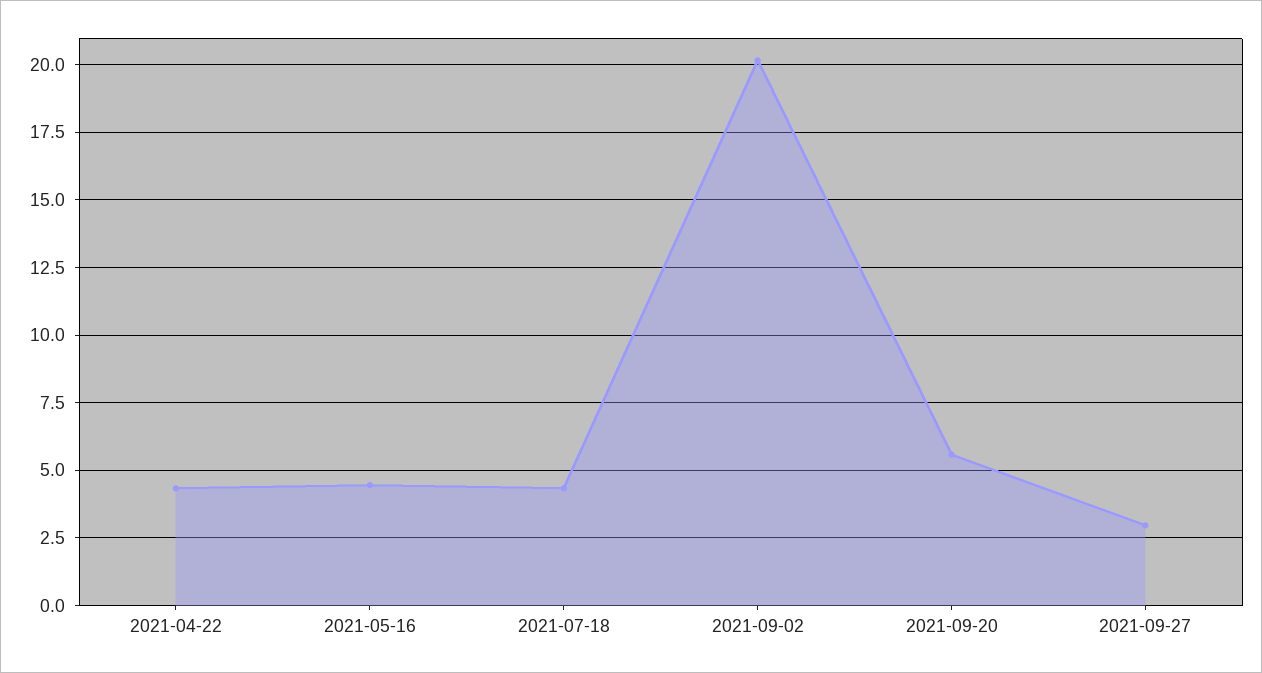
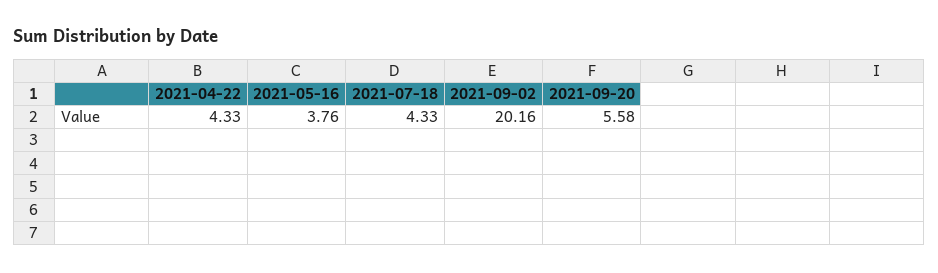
  {
    "2021-04-22": 4.33,
-   "2021-05-16": 4.5,
+   "2021-05-16": 3.76,
    "2021-07-18": 4.33,
    "2021-09-02": 20.16,
-   "2021-09-20": 5.58,
+   "2021-09-20": 5.58
-   "2021-09-27": 3
  }

